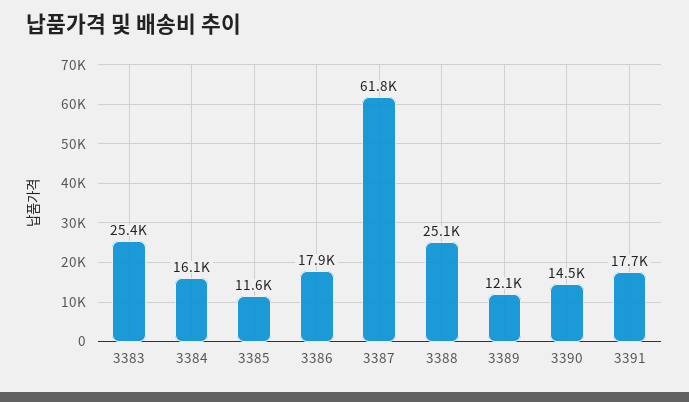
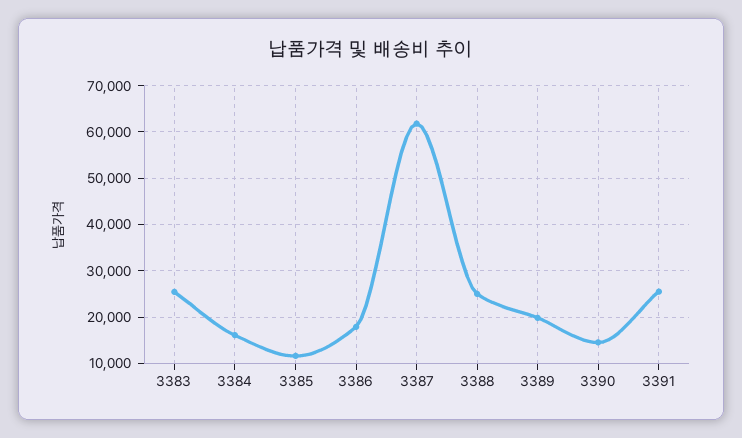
  {
    "3383": 25400,
    "3384": 16100,
    "3385": 11600,
    "3386": 17900,
    "3387": 61800,
    "3388": 25100,
-   "3389": 12100,
+   "3389": 20000,
    "3390": 14500,
-   "3391": 17700
+   "3391": 26000
  }

